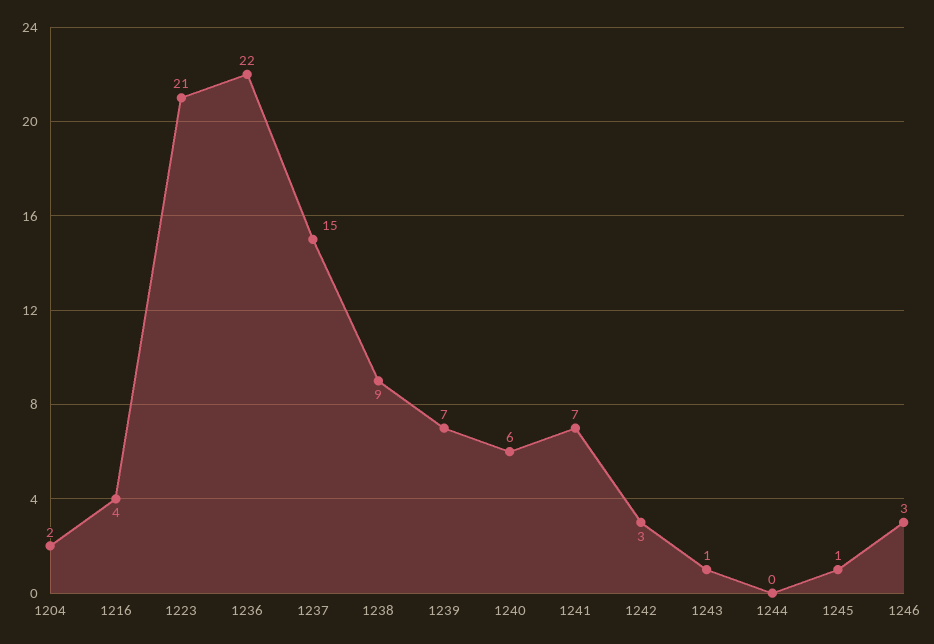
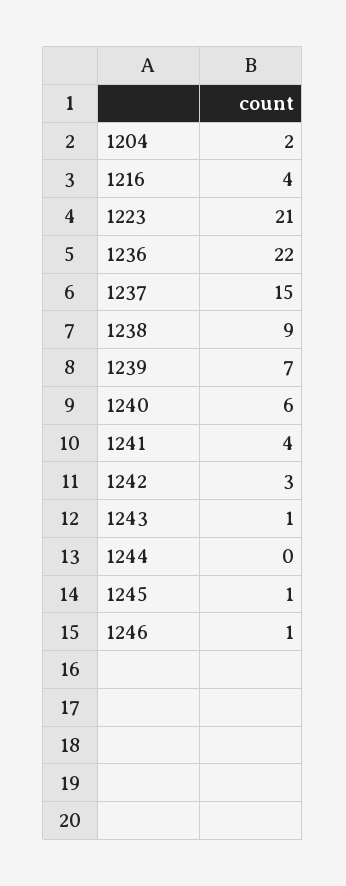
  {
    "1204": 2,
    "1216": 4,
    "1223": 21,
    "1236": 22,
    "1237": 15,
    "1238": 9,
    "1239": 7,
    "1240": 6,
-   "1241": 7,
+   "1241": 4,
    "1242": 3,
    "1243": 1,
    "1244": 0,
    "1245": 1,
-   "1246": 3
+   "1246": 1
  }

